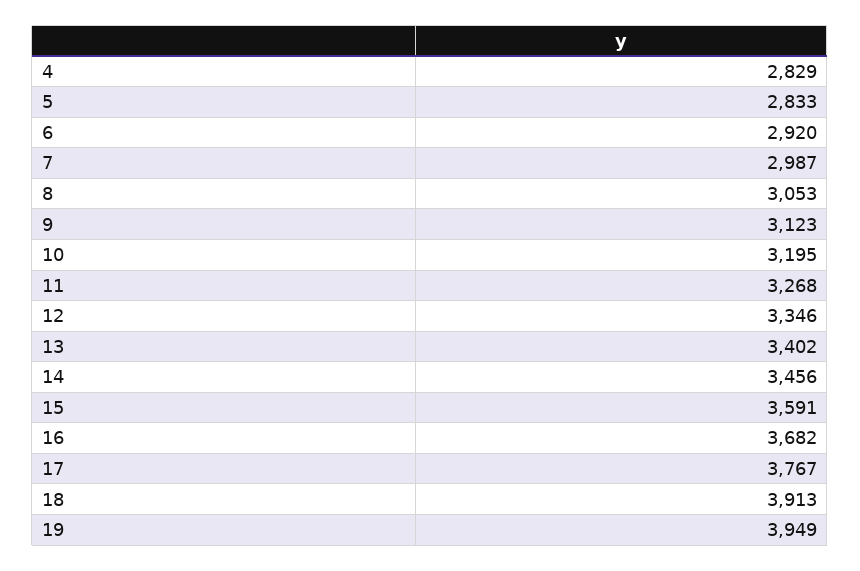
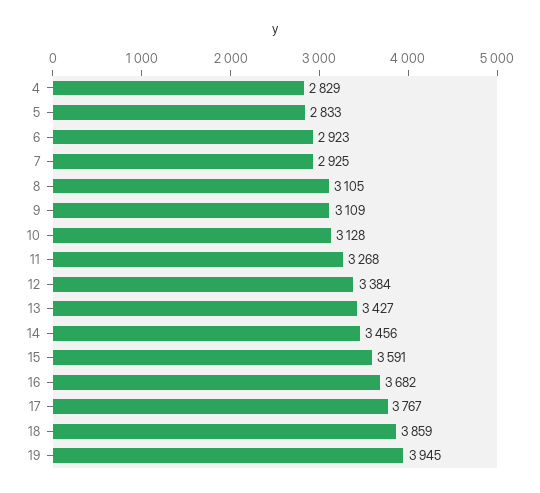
  {
    "4": 2829,
    "5": 2833,
-   "6": 2920,
+   "6": 2923,
-   "7": 2987,
+   "7": 2925,
-   "8": 3053,
+   "8": 3105,
-   "9": 3123,
+   "9": 3109,
-   "10": 3195,
+   "10": 3128,
    "11": 3268,
-   "12": 3346,
+   "12": 3384,
-   "13": 3402,
+   "13": 3427,
    "14": 3456,
    "15": 3591,
    "16": 3682,
    "17": 3767,
-   "18": 3913,
+   "18": 3859,
-   "19": 3949
+   "19": 3945
  }

